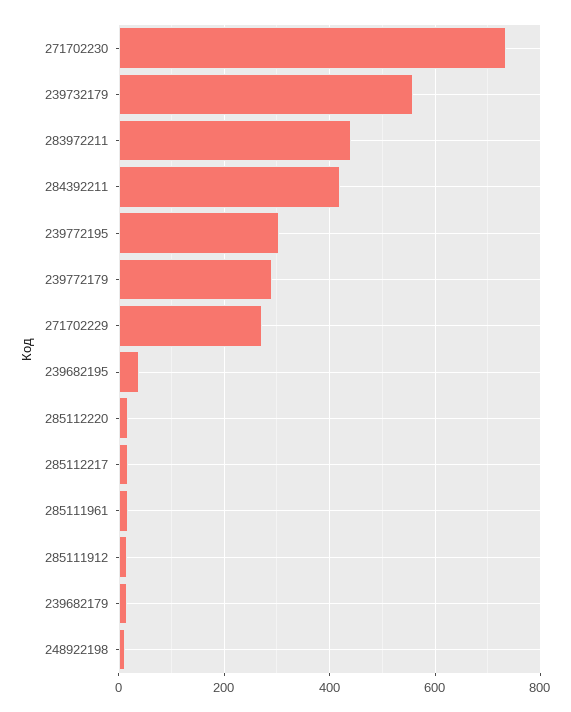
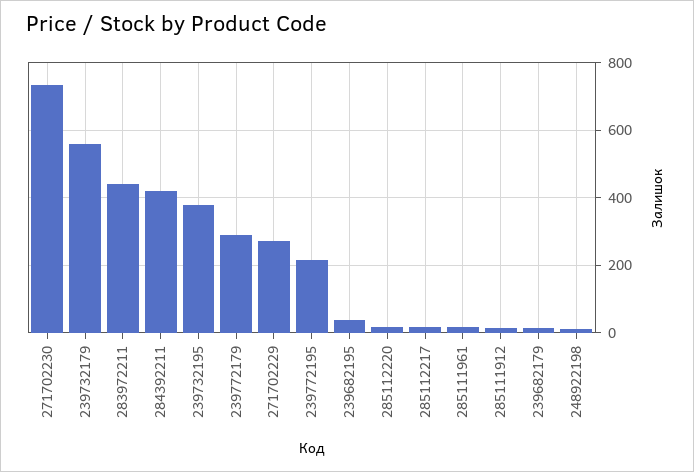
  {
    "271702230": 740,
    "239732179": 560,
    "283972211": 440,
    "284392211": 420,
-   "239772195": 300,
+   "239772195": 220,
    "239772179": 300,
    "271702229": 280,
    "239682195": 40,
    "285112220": 20,
    "285112217": 20,
    "285111961": 20,
    "285111912": 20,
    "239682179": 20,
-   "248922198": 20
+   "248922198": 20,
+   "239732195": 380
  }

